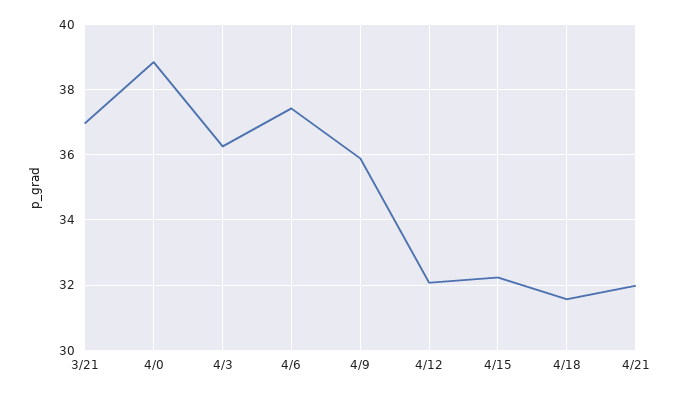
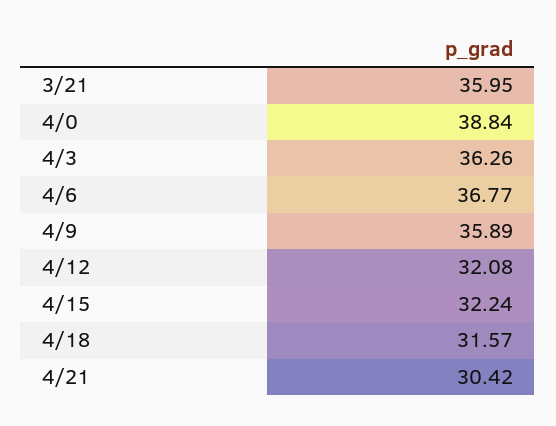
  {
-   "3/21": 37,
+   "3/21": 35.95,
    "4/0": 38.84,
    "4/3": 36.26,
-   "4/6": 37.4,
+   "4/6": 36.77,
    "4/9": 35.89,
    "4/12": 32.08,
    "4/15": 32.24,
    "4/18": 31.57,
-   "4/21": 32
+   "4/21": 30.42
  }

